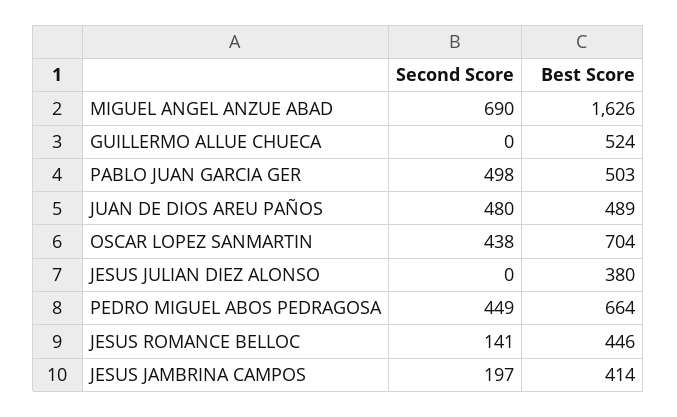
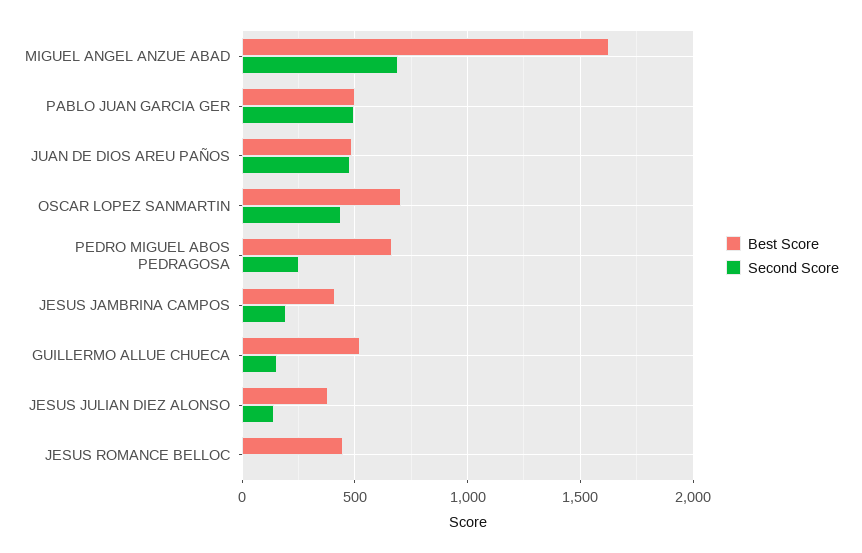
  {
    "Second Score": {
      "MIGUEL ANGEL ANZUE ABAD": 690,
-     "GUILLERMO ALLUE CHUECA": 0,
+     "GUILLERMO ALLUE CHUECA": 150,
      "PABLO JUAN GARCIA GER": 498,
      "JUAN DE DIOS AREU PAÑOS": 480,
      "OSCAR LOPEZ SANMARTIN": 438,
-     "JESUS JULIAN DIEZ ALONSO": 0,
+     "JESUS JULIAN DIEZ ALONSO": 150,
-     "PEDRO MIGUEL ABOS PEDRAGOSA": 449,
+     "PEDRO MIGUEL ABOS PEDRAGOSA": 250,
-     "JESUS ROMANCE BELLOC": 141,
+     "JESUS ROMANCE BELLOC": 0,
      "JESUS JAMBRINA CAMPOS": 197
    },
    "Best Score": {
      "MIGUEL ANGEL ANZUE ABAD": 1626,
      "GUILLERMO ALLUE CHUECA": 524,
      "PABLO JUAN GARCIA GER": 503,
      "JUAN DE DIOS AREU PAÑOS": 489,
      "OSCAR LOPEZ SANMARTIN": 704,
      "JESUS JULIAN DIEZ ALONSO": 380,
      "PEDRO MIGUEL ABOS PEDRAGOSA": 664,
      "JESUS ROMANCE BELLOC": 446,
      "JESUS JAMBRINA CAMPOS": 414
    }
  }

